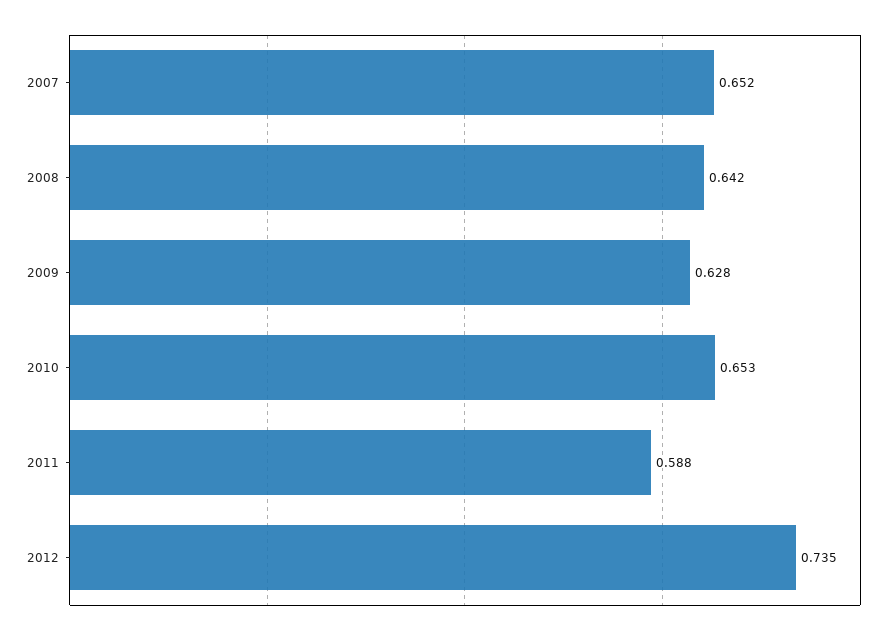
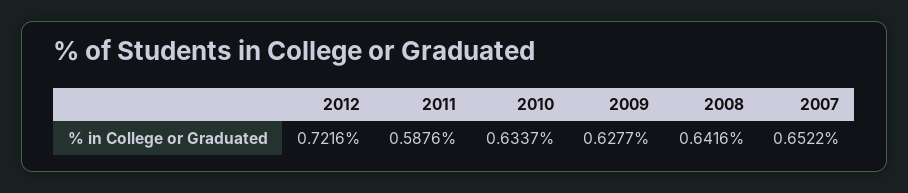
  {
    "2007": 0.6522,
    "2008": 0.6416,
    "2009": 0.6277,
-   "2010": 0.653,
+   "2010": 0.6337,
    "2011": 0.5876,
-   "2012": 0.735
+   "2012": 0.7216
  }

